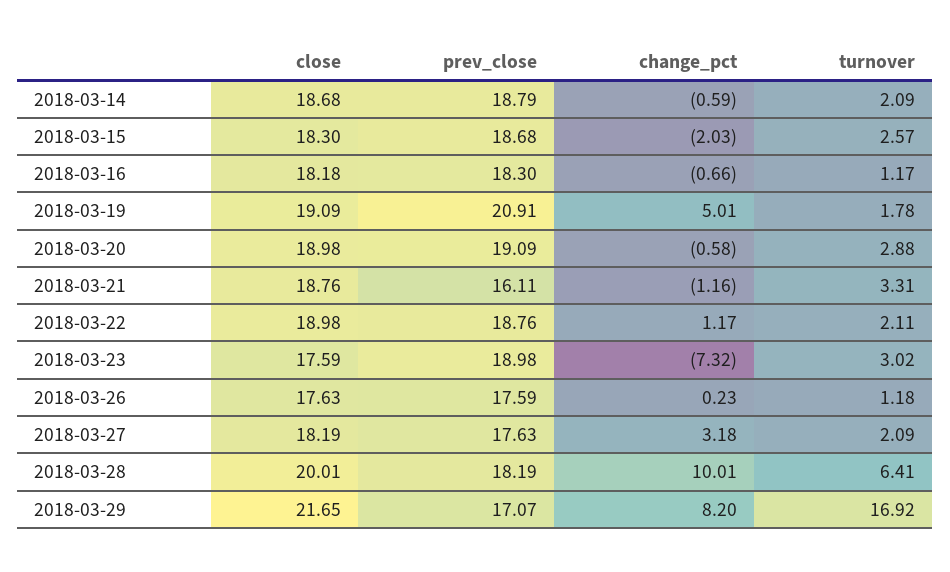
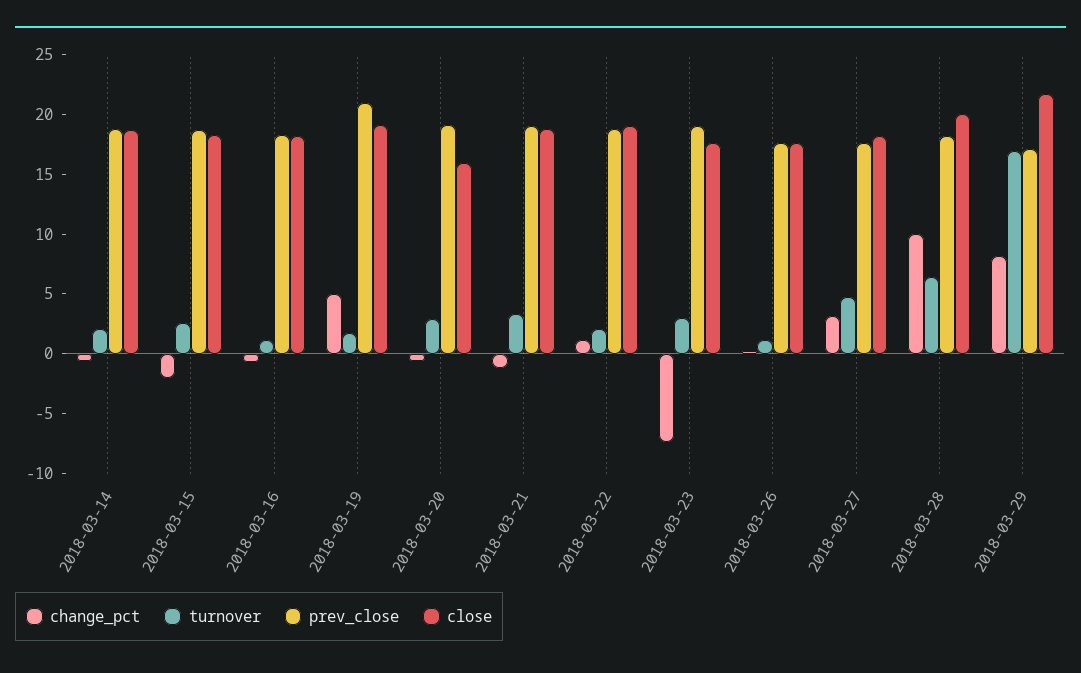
  {
    "close": {
      "2018-03-14": 18.68,
      "2018-03-15": 18.3,
      "2018-03-16": 18.18,
      "2018-03-19": 19.09,
-     "2018-03-20": 18.98,
+     "2018-03-20": 16,
      "2018-03-21": 18.76,
      "2018-03-22": 18.98,
      "2018-03-23": 17.59,
      "2018-03-26": 17.63,
      "2018-03-27": 18.19,
      "2018-03-28": 20.01,
      "2018-03-29": 21.65
    },
    "prev_close": {
      "2018-03-14": 18.79,
      "2018-03-15": 18.68,
      "2018-03-16": 18.3,
      "2018-03-19": 20.91,
      "2018-03-20": 19.09,
-     "2018-03-21": 16.11,
+     "2018-03-21": 19,
      "2018-03-22": 18.76,
      "2018-03-23": 18.98,
      "2018-03-26": 17.59,
      "2018-03-27": 17.63,
      "2018-03-28": 18.19,
      "2018-03-29": 17.07
    },
    "change_pct": {
      "2018-03-14": -0.59,
      "2018-03-15": -2.03,
      "2018-03-16": -0.66,
      "2018-03-19": 5.01,
      "2018-03-20": -0.58,
      "2018-03-21": -1.16,
      "2018-03-22": 1.17,
      "2018-03-23": -7.32,
      "2018-03-26": 0.23,
      "2018-03-27": 3.18,
      "2018-03-28": 10.01,
      "2018-03-29": 8.2
    },
    "turnover": {
      "2018-03-14": 2.09,
      "2018-03-15": 2.57,
      "2018-03-16": 1.17,
      "2018-03-19": 1.78,
      "2018-03-20": 2.88,
      "2018-03-21": 3.31,
      "2018-03-22": 2.11,
      "2018-03-23": 3.02,
      "2018-03-26": 1.18,
-     "2018-03-27": 2.09,
+     "2018-03-27": 5,
      "2018-03-28": 6.41,
      "2018-03-29": 16.92
    }
  }

